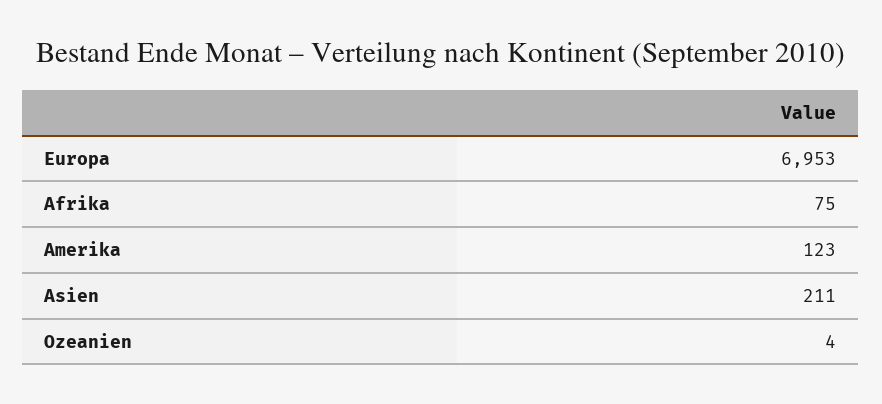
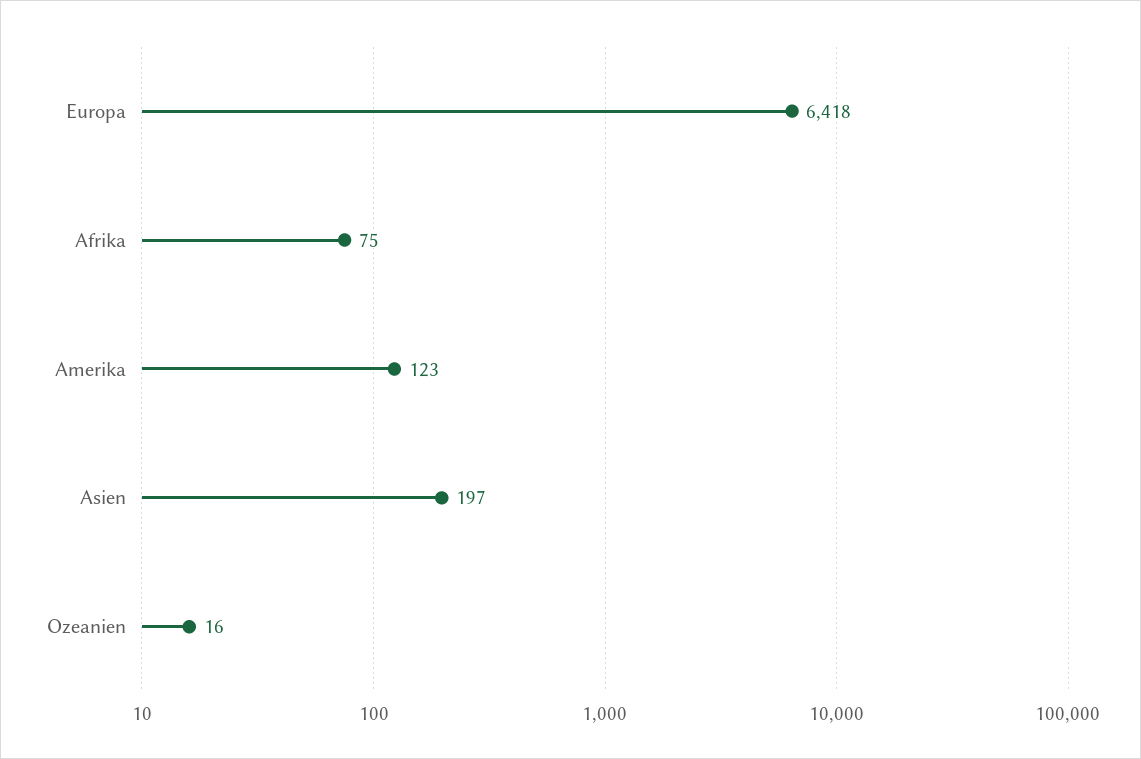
  {
-   "Europa": 6953,
+   "Europa": 6418,
    "Afrika": 75,
    "Amerika": 123,
-   "Asien": 211,
+   "Asien": 197,
-   "Ozeanien": 4
+   "Ozeanien": 16
  }

